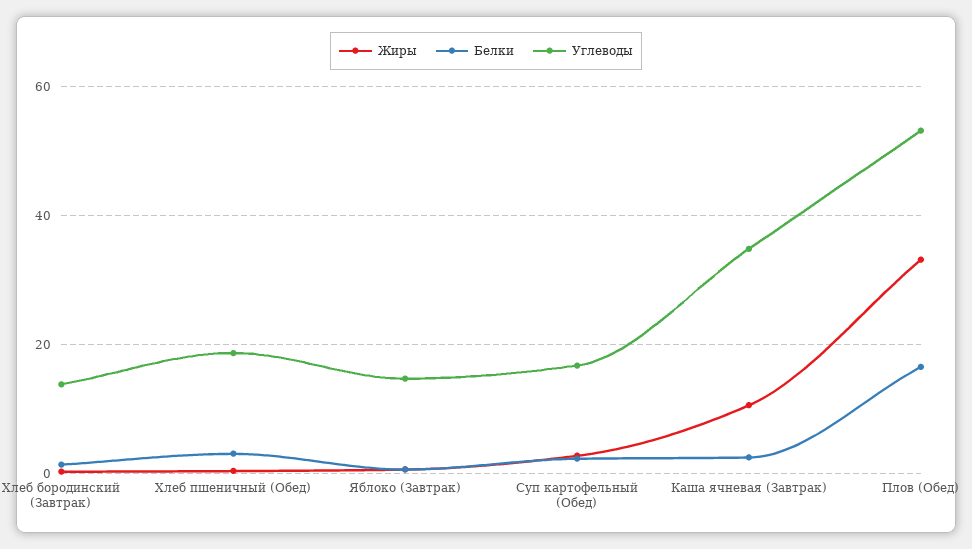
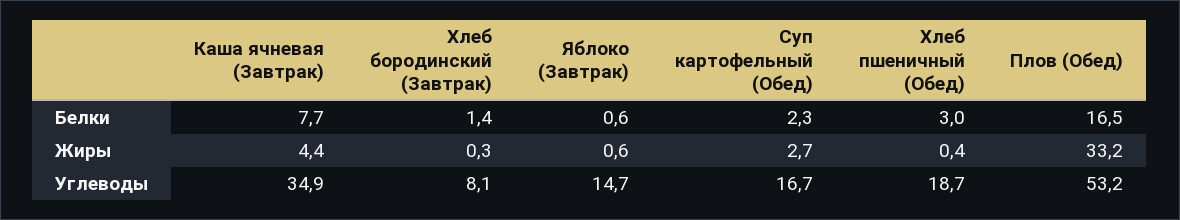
  {
    "Жиры": {
      "Хлеб бородинский (Завтрак)": 0.3,
      "Хлеб пшеничный (Обед)": 0.4,
      "Яблоко (Завтрак)": 0.6,
      "Суп картофельный (Обед)": 2.7,
-     "Каша ячневая (Завтрак)": 10,
+     "Каша ячневая (Завтрак)": 4.4,
      "Плов (Обед)": 33.2
    },
    "Белки": {
      "Хлеб бородинский (Завтрак)": 1.4,
      "Хлеб пшеничный (Обед)": 3,
      "Яблоко (Завтрак)": 0.6,
      "Суп картофельный (Обед)": 2.3,
-     "Каша ячневая (Завтрак)": 2,
+     "Каша ячневая (Завтрак)": 7.7,
      "Плов (Обед)": 16.5
    },
    "Углеводы": {
-     "Хлеб бородинский (Завтрак)": 14,
+     "Хлеб бородинский (Завтрак)": 8.1,
      "Хлеб пшеничный (Обед)": 18.7,
      "Яблоко (Завтрак)": 14.7,
      "Суп картофельный (Обед)": 16.7,
      "Каша ячневая (Завтрак)": 34.9,
      "Плов (Обед)": 53.2
    }
  }

